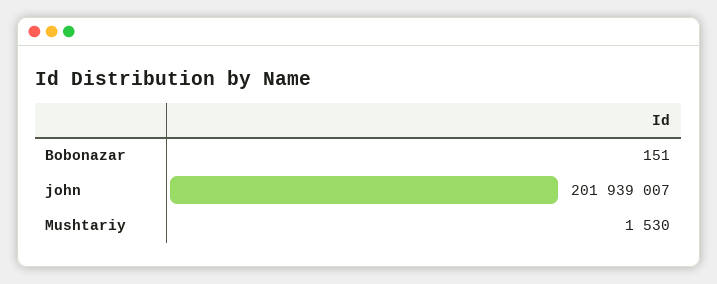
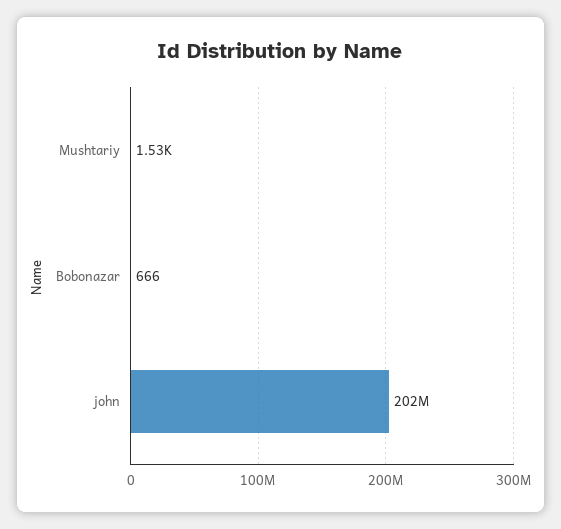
  {
-   "Bobonazar": 151,
+   "Bobonazar": 666,
    "john": 201939007,
    "Mushtariy": 1530
  }

